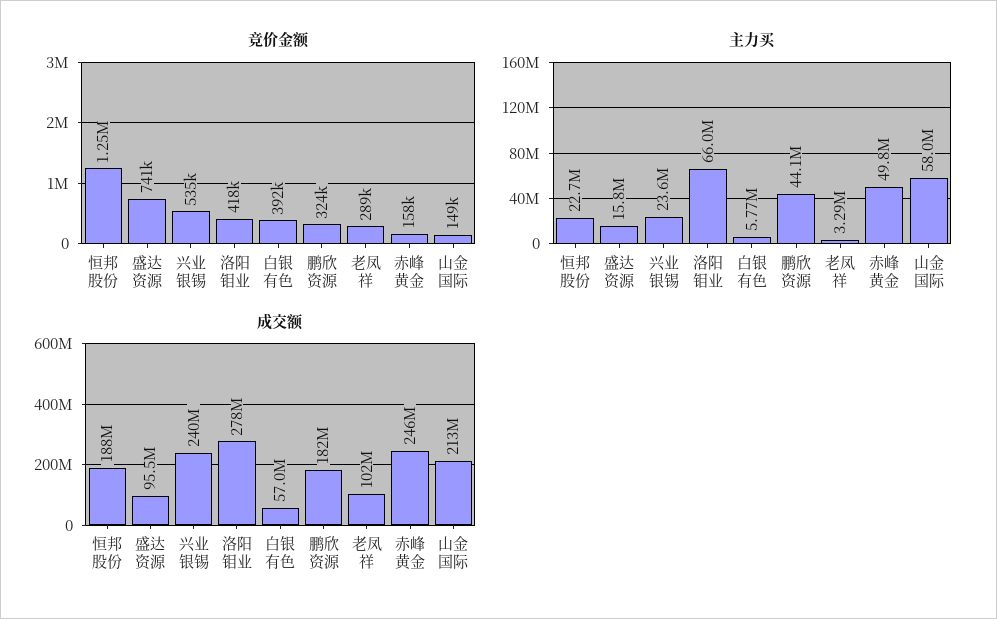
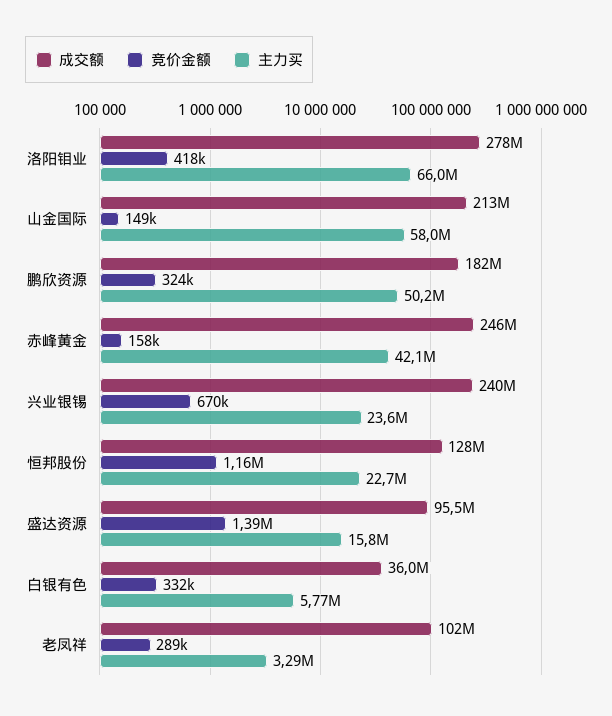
  {
    "竞价金额": {
-     "恒邦股份": 1250000,
+     "恒邦股份": 1160000,
-     "盛达资源": 741000,
+     "盛达资源": 1390000,
-     "兴业银锡": 535000,
+     "兴业银锡": 670000,
      "洛阳钼业": 418000,
-     "白银有色": 392000,
+     "白银有色": 332000,
      "鹏欣资源": 324000,
      "老凤祥": 289000,
      "赤峰黄金": 158000,
      "山金国际": 149000
    },
    "主力买": {
      "恒邦股份": 22700000,
      "盛达资源": 15800000,
      "兴业银锡": 23600000,
      "洛阳钼业": 66000000,
      "白银有色": 5770000,
-     "鹏欣资源": 44100000,
+     "鹏欣资源": 50200000,
      "老凤祥": 3290000,
-     "赤峰黄金": 49800000,
+     "赤峰黄金": 42100000,
      "山金国际": 58000000
    },
    "成交额": {
-     "恒邦股份": 188000000,
+     "恒邦股份": 128000000,
      "盛达资源": 95500000,
      "兴业银锡": 240000000,
      "洛阳钼业": 278000000,
-     "白银有色": 57000000,
+     "白银有色": 36000000,
      "鹏欣资源": 182000000,
      "老凤祥": 102000000,
      "赤峰黄金": 246000000,
      "山金国际": 213000000
    }
  }

